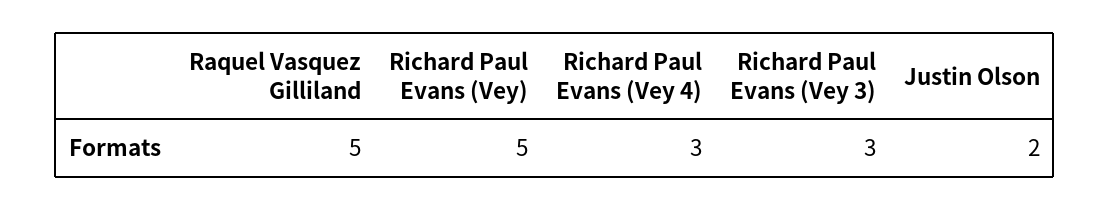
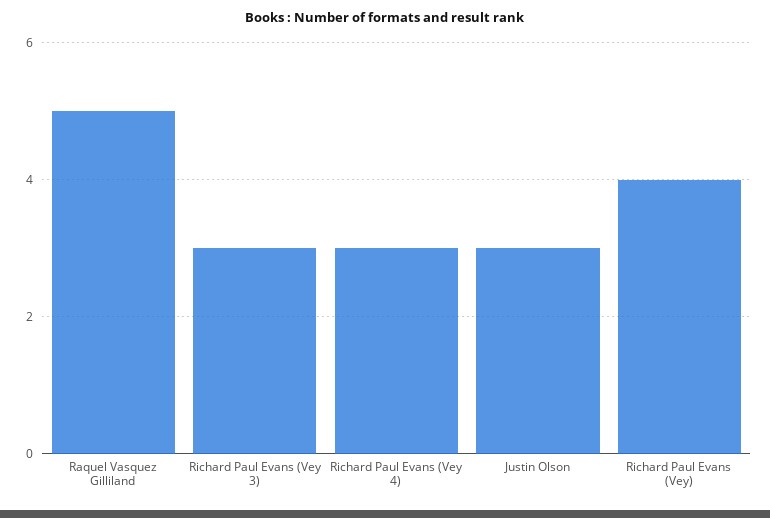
  {
    "Raquel Vasquez Gilliland": 5,
-   "Richard Paul Evans (Vey)": 5,
+   "Richard Paul Evans (Vey)": 4,
    "Richard Paul Evans (Vey 4)": 3,
    "Richard Paul Evans (Vey 3)": 3,
-   "Justin Olson": 2
+   "Justin Olson": 3
  }

